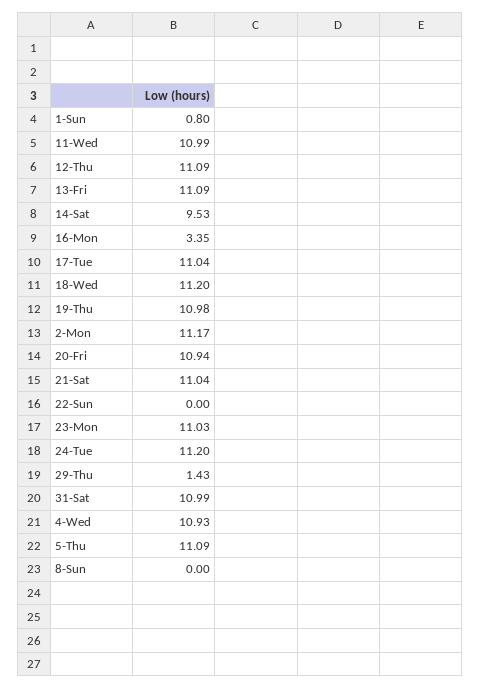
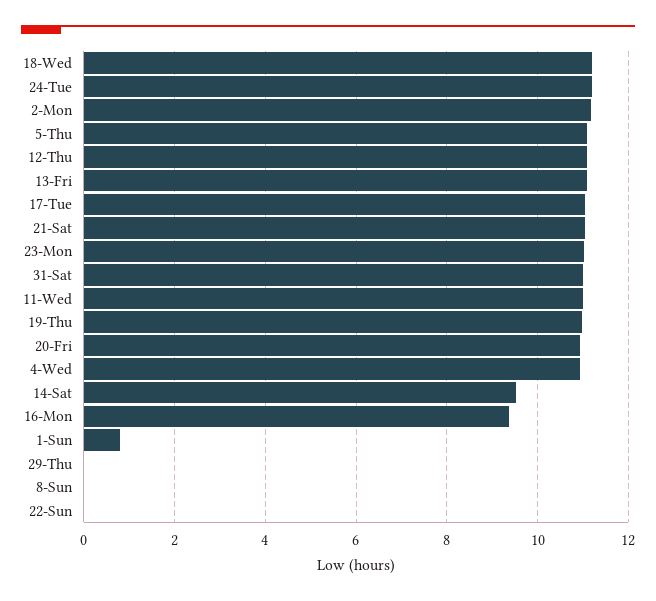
  {
    "1-Sun": 0.8,
    "11-Wed": 10.99,
    "12-Thu": 11.09,
    "13-Fri": 11.09,
    "14-Sat": 9.53,
-   "16-Mon": 3.35,
+   "16-Mon": 9.4,
    "17-Tue": 11.04,
    "18-Wed": 11.2,
    "19-Thu": 10.98,
    "2-Mon": 11.17,
    "20-Fri": 10.94,
    "21-Sat": 11.04,
    "22-Sun": 0,
    "23-Mon": 11.03,
    "24-Tue": 11.2,
-   "29-Thu": 1.43,
+   "29-Thu": 0,
    "31-Sat": 10.99,
    "4-Wed": 10.93,
    "5-Thu": 11.09,
    "8-Sun": 0
  }

